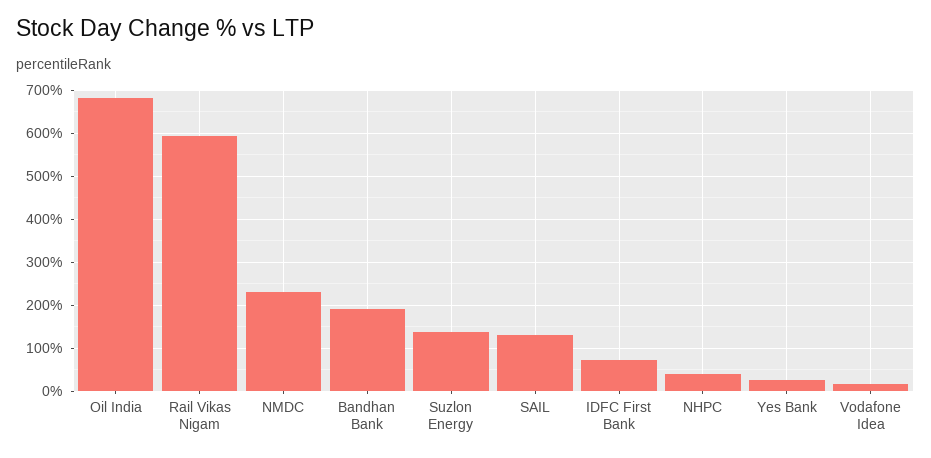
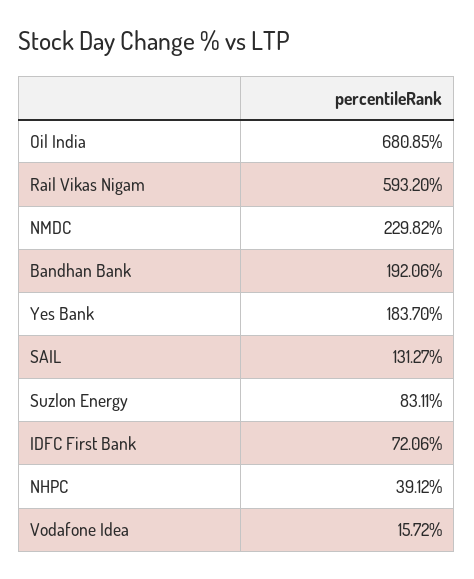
  {
    "Oil India": 680.85,
    "Rail Vikas Nigam": 593.2,
    "NMDC": 229.82,
    "Bandhan Bank": 192.06,
-   "Suzlon Energy": 140,
+   "Suzlon Energy": 83.11,
    "SAIL": 131.27,
    "IDFC First Bank": 72.06,
    "NHPC": 39.12,
-   "Yes Bank": 20,
+   "Yes Bank": 183.7,
    "Vodafone Idea": 15.72
  }

